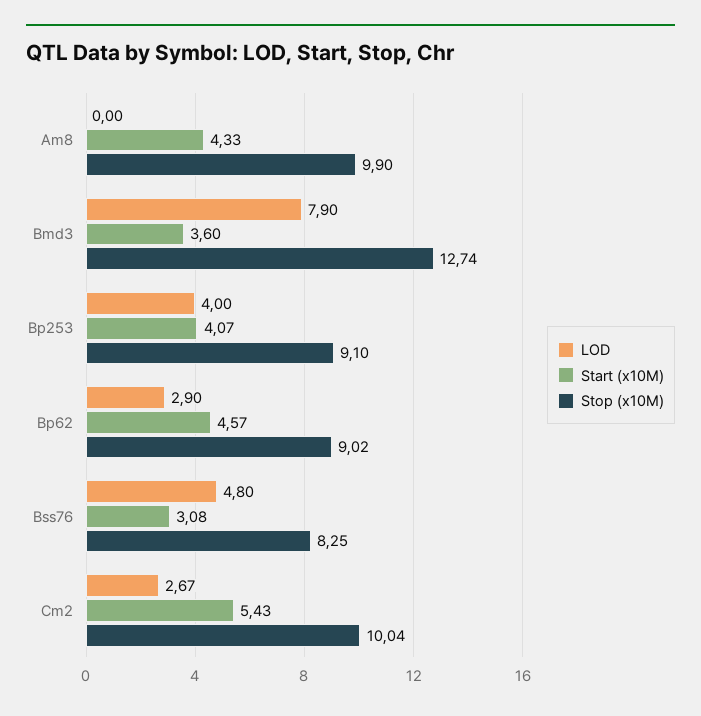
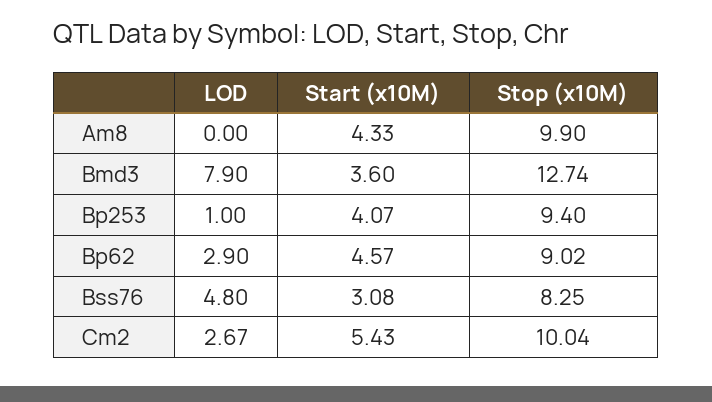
  {
    "LOD": {
      "Am8": 0,
      "Bmd3": 7.9,
-     "Bp253": 4,
+     "Bp253": 1,
      "Bp62": 2.9,
      "Bss76": 4.8,
      "Cm2": 2.67
    },
    "Start (x10M)": {
      "Am8": 4.33,
      "Bmd3": 3.6,
      "Bp253": 4.07,
      "Bp62": 4.57,
      "Bss76": 3.08,
      "Cm2": 5.43
    },
    "Stop (x10M)": {
      "Am8": 9.9,
      "Bmd3": 12.74,
-     "Bp253": 9.1,
+     "Bp253": 9.4,
      "Bp62": 9.02,
      "Bss76": 8.25,
      "Cm2": 10.04
    }
  }

